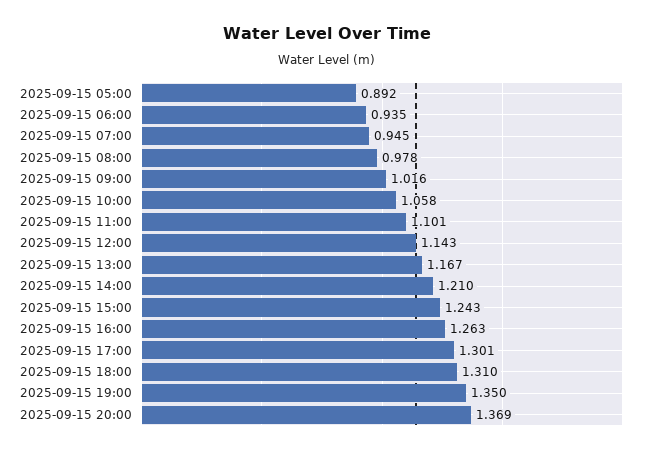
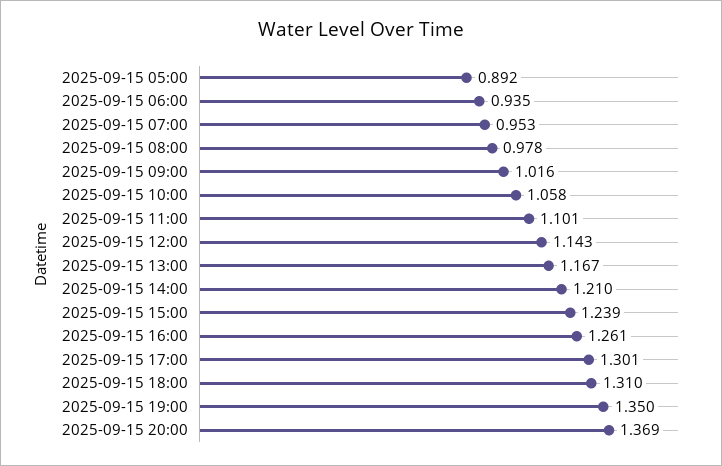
  {
    "2025-09-15 05:00": 0.892,
    "2025-09-15 06:00": 0.935,
-   "2025-09-15 07:00": 0.945,
+   "2025-09-15 07:00": 0.953,
    "2025-09-15 08:00": 0.978,
    "2025-09-15 09:00": 1.016,
    "2025-09-15 10:00": 1.058,
    "2025-09-15 11:00": 1.101,
    "2025-09-15 12:00": 1.143,
    "2025-09-15 13:00": 1.167,
    "2025-09-15 14:00": 1.21,
-   "2025-09-15 15:00": 1.243,
+   "2025-09-15 15:00": 1.239,
-   "2025-09-15 16:00": 1.263,
+   "2025-09-15 16:00": 1.261,
    "2025-09-15 17:00": 1.301,
    "2025-09-15 18:00": 1.31,
    "2025-09-15 19:00": 1.35,
    "2025-09-15 20:00": 1.369
  }

